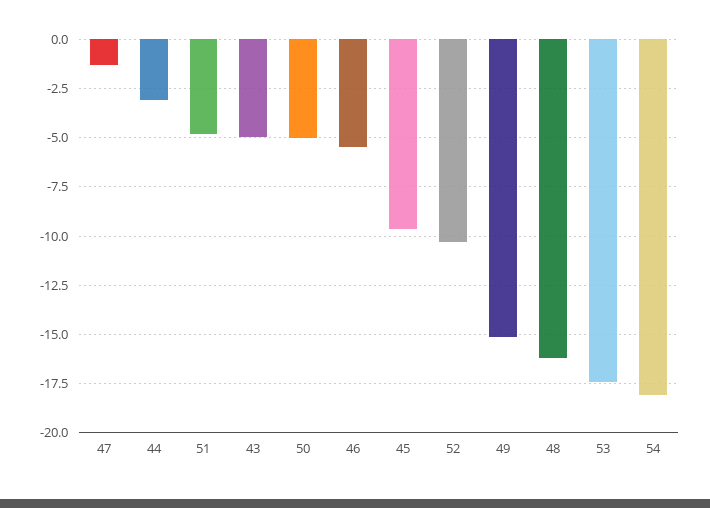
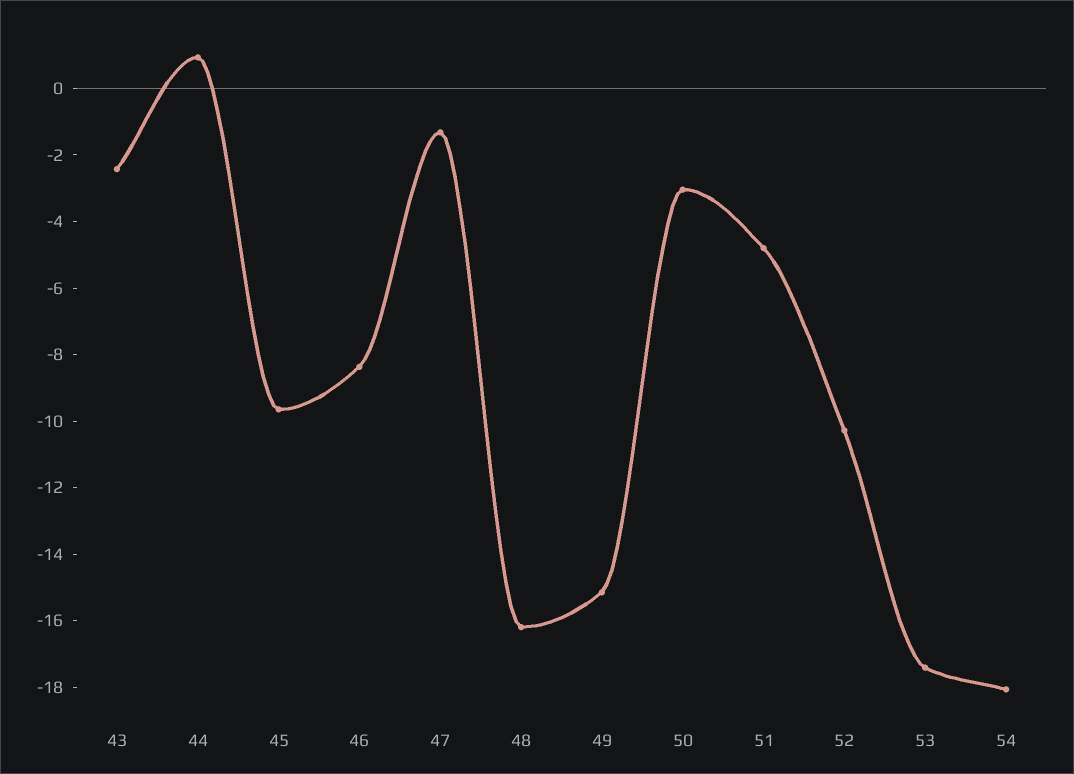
  {
    "47": -1.5,
-   "44": -3,
+   "44": 1,
    "51": -5,
-   "43": -5,
+   "43": -2.5,
-   "50": -5,
+   "50": -3,
-   "46": -5.5,
+   "46": -8.5,
    "45": -9.5,
    "52": -10.5,
    "49": -15,
    "48": -16,
    "53": -17.5,
    "54": -18
  }

